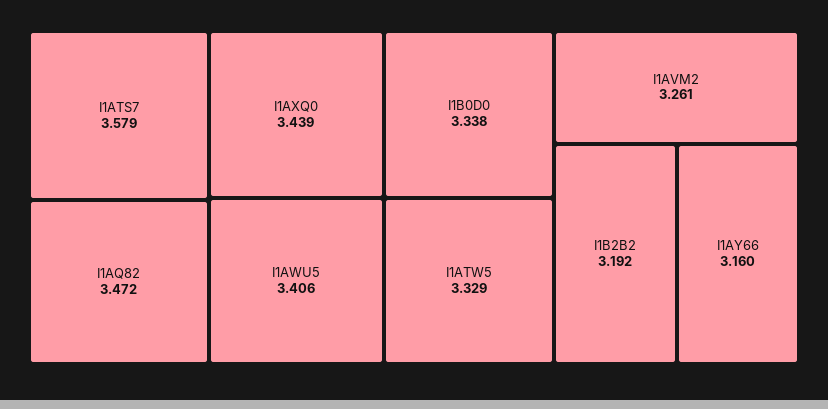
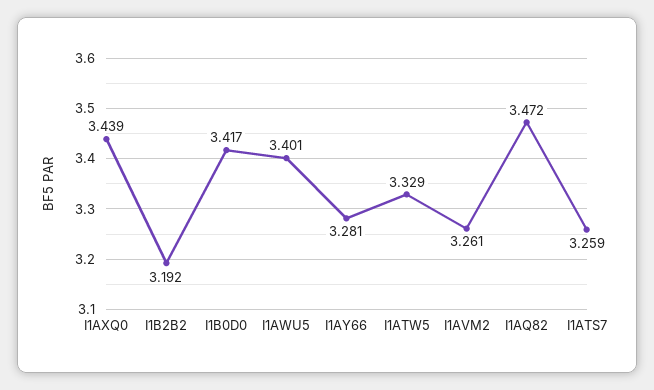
  {
-   "I1ATS7": 3.579,
+   "I1ATS7": 3.259,
    "I1AQ82": 3.472,
    "I1AXQ0": 3.439,
-   "I1AWU5": 3.406,
+   "I1AWU5": 3.401,
-   "I1B0D0": 3.338,
+   "I1B0D0": 3.417,
    "I1ATW5": 3.329,
    "I1AVM2": 3.261,
    "I1B2B2": 3.192,
-   "I1AY66": 3.16
+   "I1AY66": 3.281
  }

